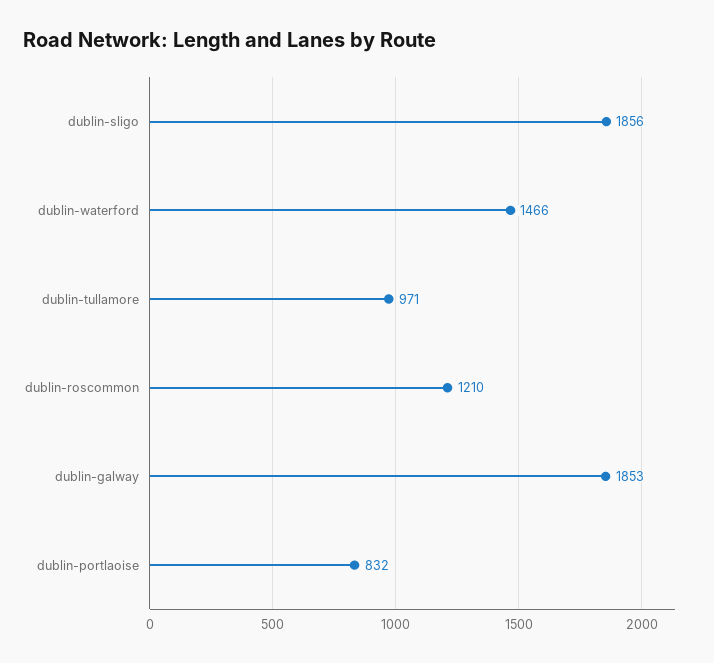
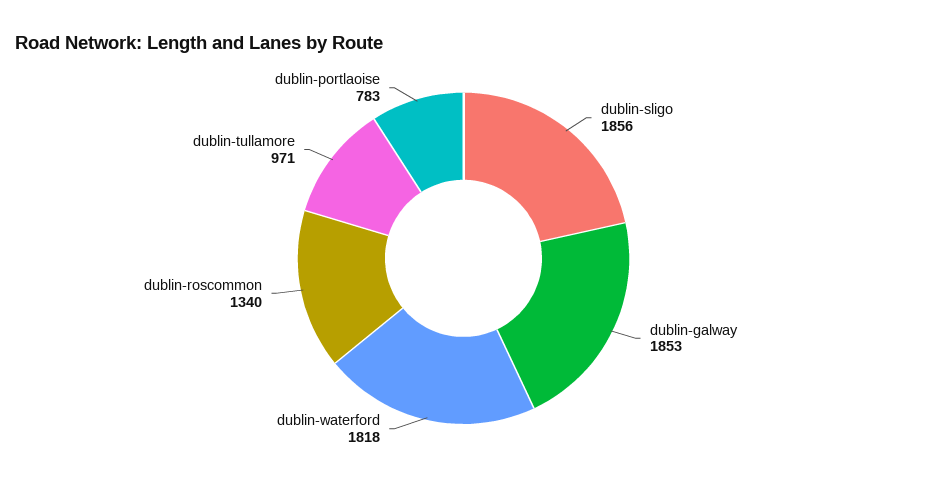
  {
    "dublin-sligo": 1856,
-   "dublin-waterford": 1466,
+   "dublin-waterford": 1818,
    "dublin-tullamore": 971,
-   "dublin-roscommon": 1210,
+   "dublin-roscommon": 1340,
    "dublin-galway": 1853,
-   "dublin-portlaoise": 832
+   "dublin-portlaoise": 783
  }

